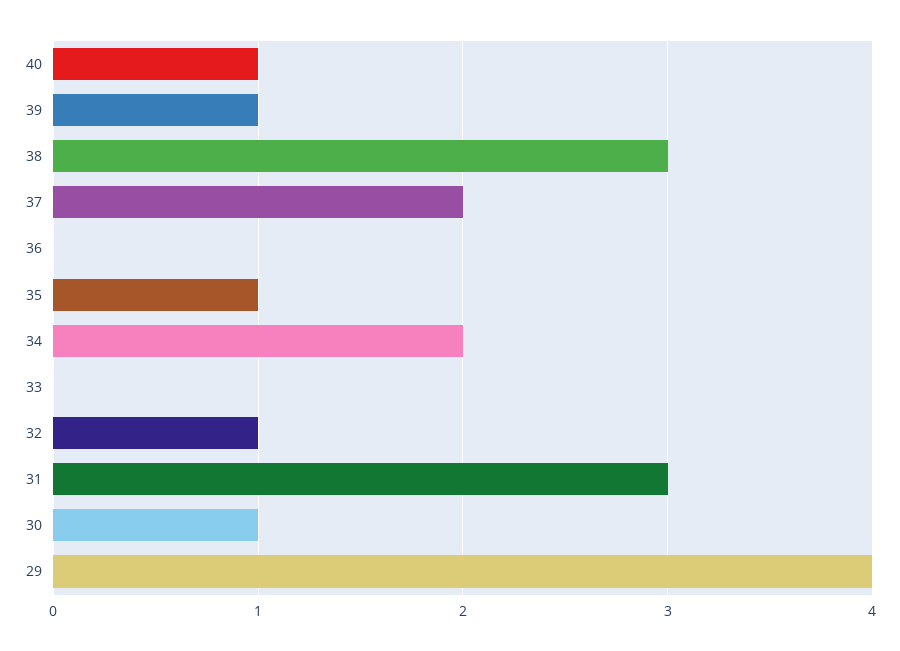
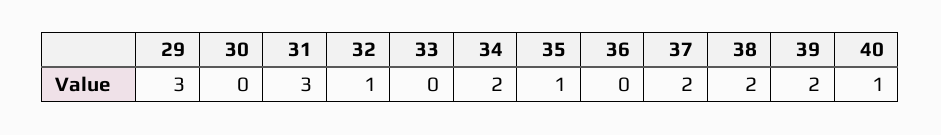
  {
    "40": 1,
-   "39": 1,
+   "39": 2,
-   "38": 3,
+   "38": 2,
    "37": 2,
    "36": 0,
    "35": 1,
    "34": 2,
    "33": 0,
    "32": 1,
    "31": 3,
-   "30": 1,
+   "30": 0,
-   "29": 4
+   "29": 3
  }

